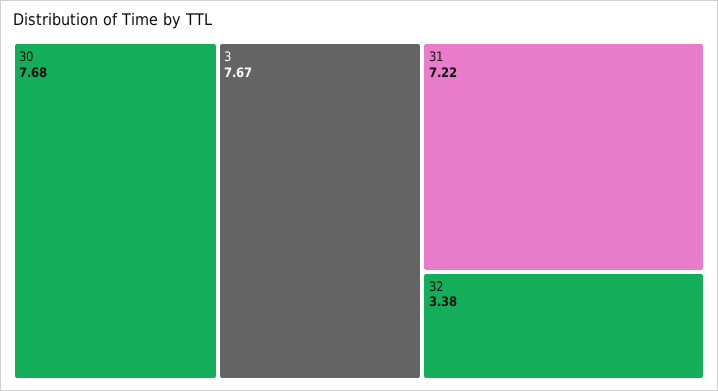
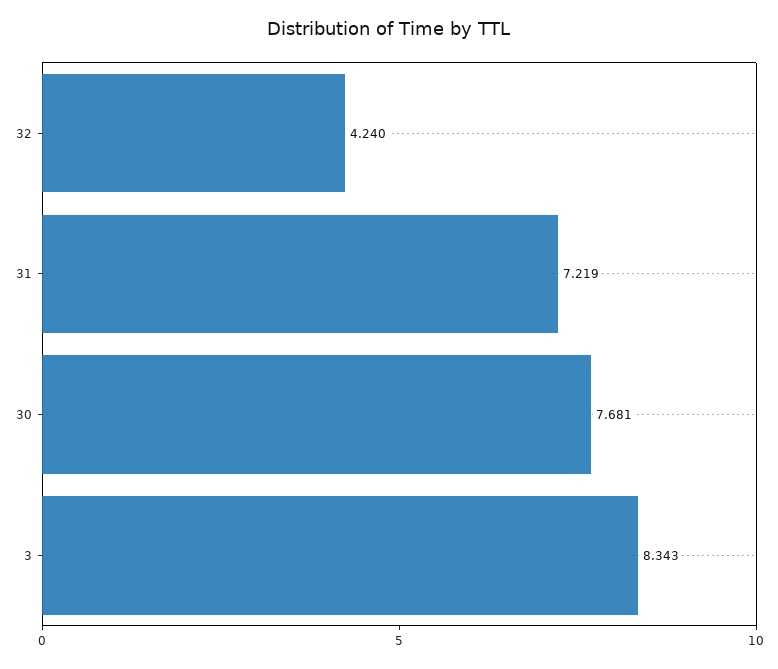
  {
    "30": 7.681,
-   "3": 7.67,
+   "3": 8.343,
    "31": 7.219,
-   "32": 3.38
+   "32": 4.24
  }

